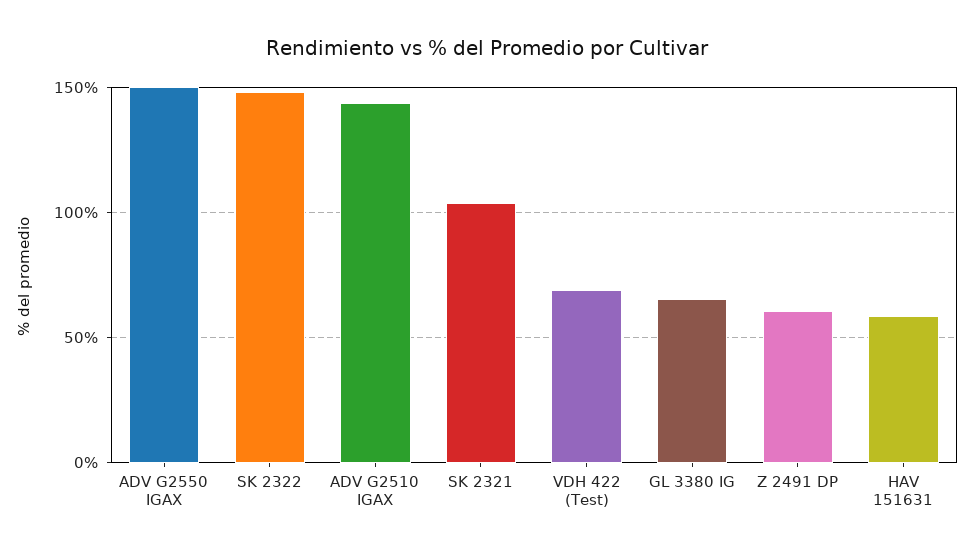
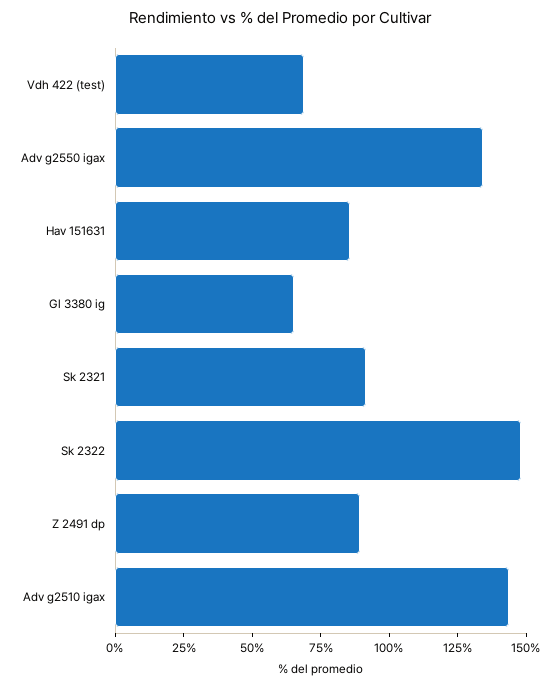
  {
-   "ADV G2550 IGAX": 150,
+   "ADV G2550 IGAX": 135,
    "SK 2322": 150,
    "ADV G2510 IGAX": 145,
-   "SK 2321": 105,
+   "SK 2321": 90,
    "VDH 422 (Test)": 70,
    "GL 3380 IG": 65,
-   "Z 2491 DP": 60,
+   "Z 2491 DP": 90,
-   "HAV 151631": 60
+   "HAV 151631": 85
  }

